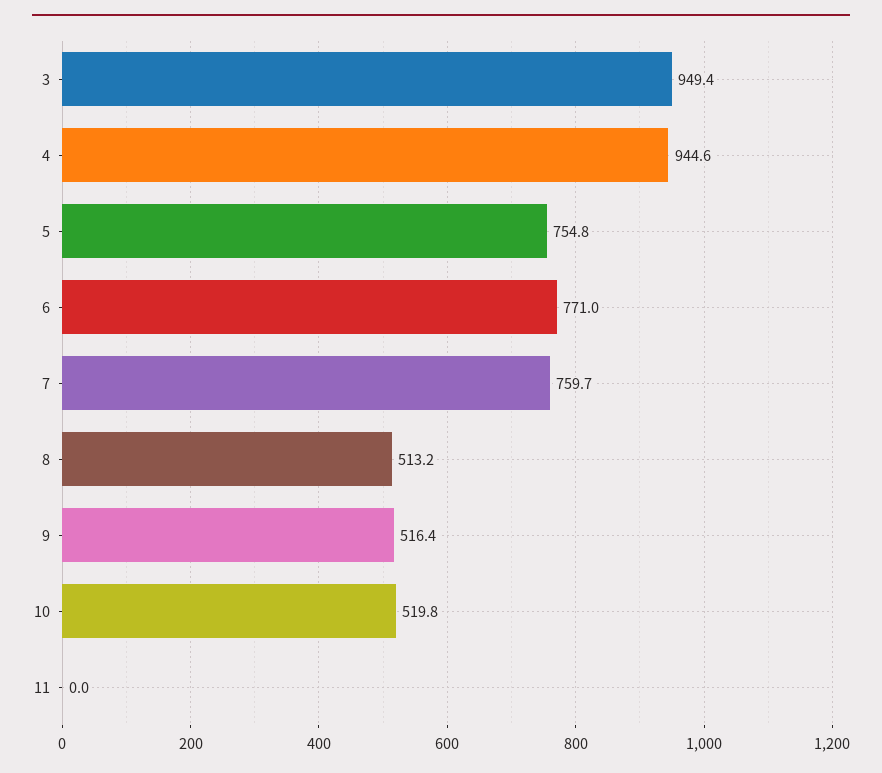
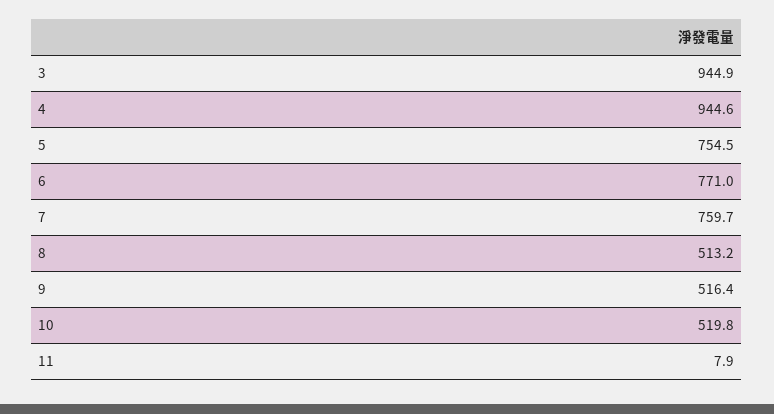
  {
-   "3": 949.4,
+   "3": 944.9,
    "4": 944.6,
-   "5": 754.8,
+   "5": 754.5,
    "6": 771,
    "7": 759.7,
    "8": 513.2,
    "9": 516.4,
    "10": 519.8,
-   "11": 0
+   "11": 7.9
  }

